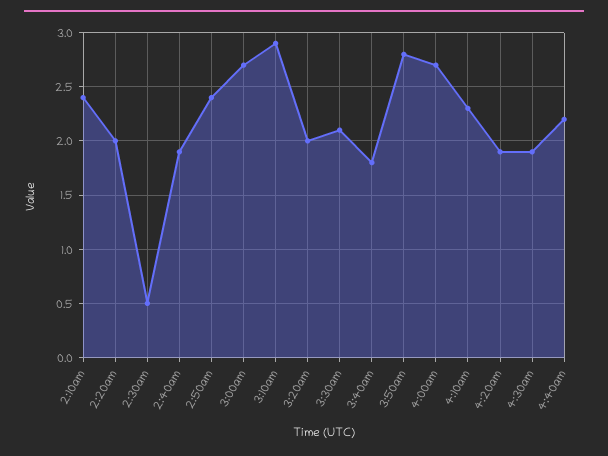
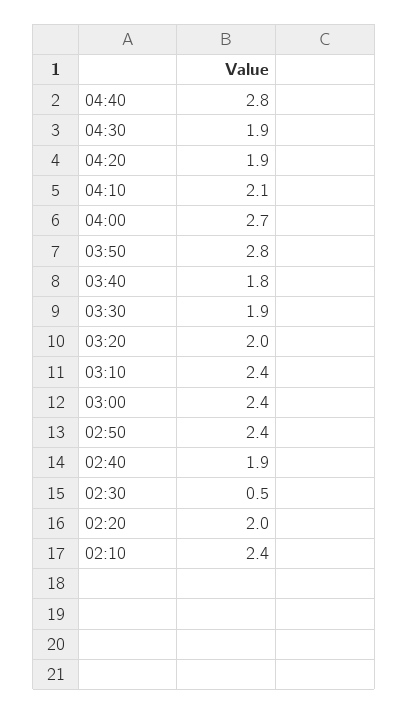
  {
    "2:10am": 2.4,
    "2:20am": 2,
    "2:30am": 0.5,
    "2:40am": 1.9,
    "2:50am": 2.4,
-   "3:00am": 2.7,
+   "3:00am": 2.4,
-   "3:10am": 2.9,
+   "3:10am": 2.4,
    "3:20am": 2,
-   "3:30am": 2.1,
+   "3:30am": 1.9,
    "3:40am": 1.8,
    "3:50am": 2.8,
    "4:00am": 2.7,
-   "4:10am": 2.3,
+   "4:10am": 2.1,
    "4:20am": 1.9,
    "4:30am": 1.9,
-   "4:40am": 2.2
+   "4:40am": 2.8
  }

